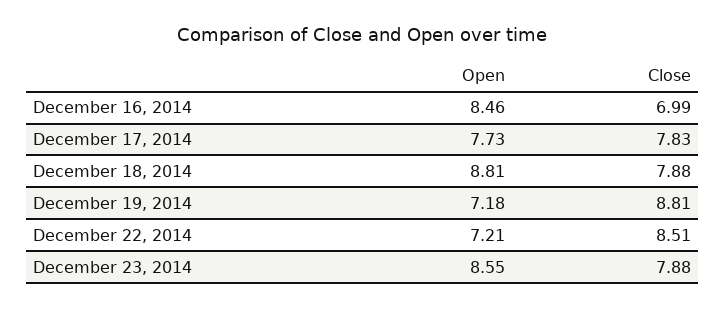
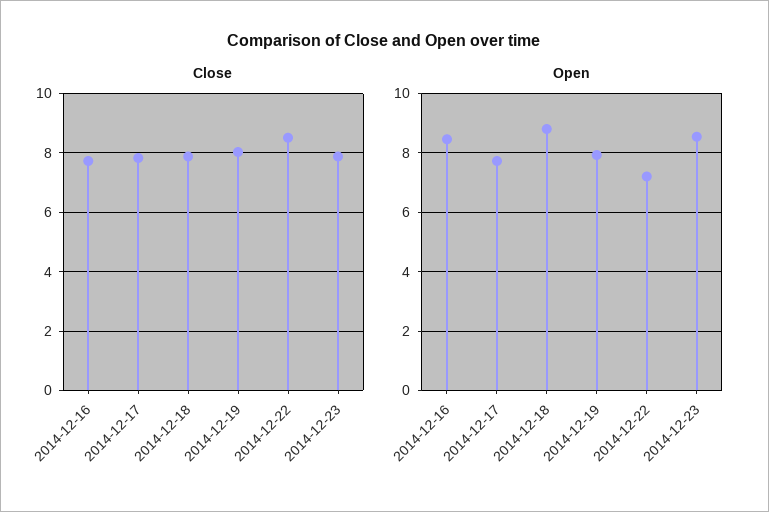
  {
    "Open": {
      "December 16, 2014": 8.46,
      "December 17, 2014": 7.73,
      "December 18, 2014": 8.81,
-     "December 19, 2014": 7.18,
+     "December 19, 2014": 8,
      "December 22, 2014": 7.21,
      "December 23, 2014": 8.55
    },
    "Close": {
-     "December 16, 2014": 6.99,
+     "December 16, 2014": 7.75,
      "December 17, 2014": 7.83,
      "December 18, 2014": 7.88,
-     "December 19, 2014": 8.81,
+     "December 19, 2014": 8,
      "December 22, 2014": 8.51,
      "December 23, 2014": 7.88
    }
  }

